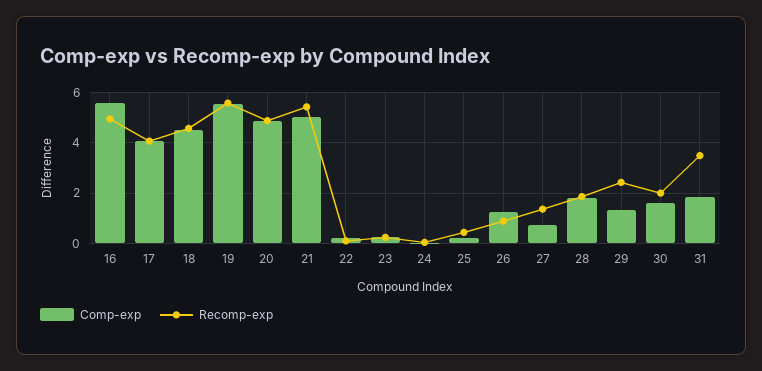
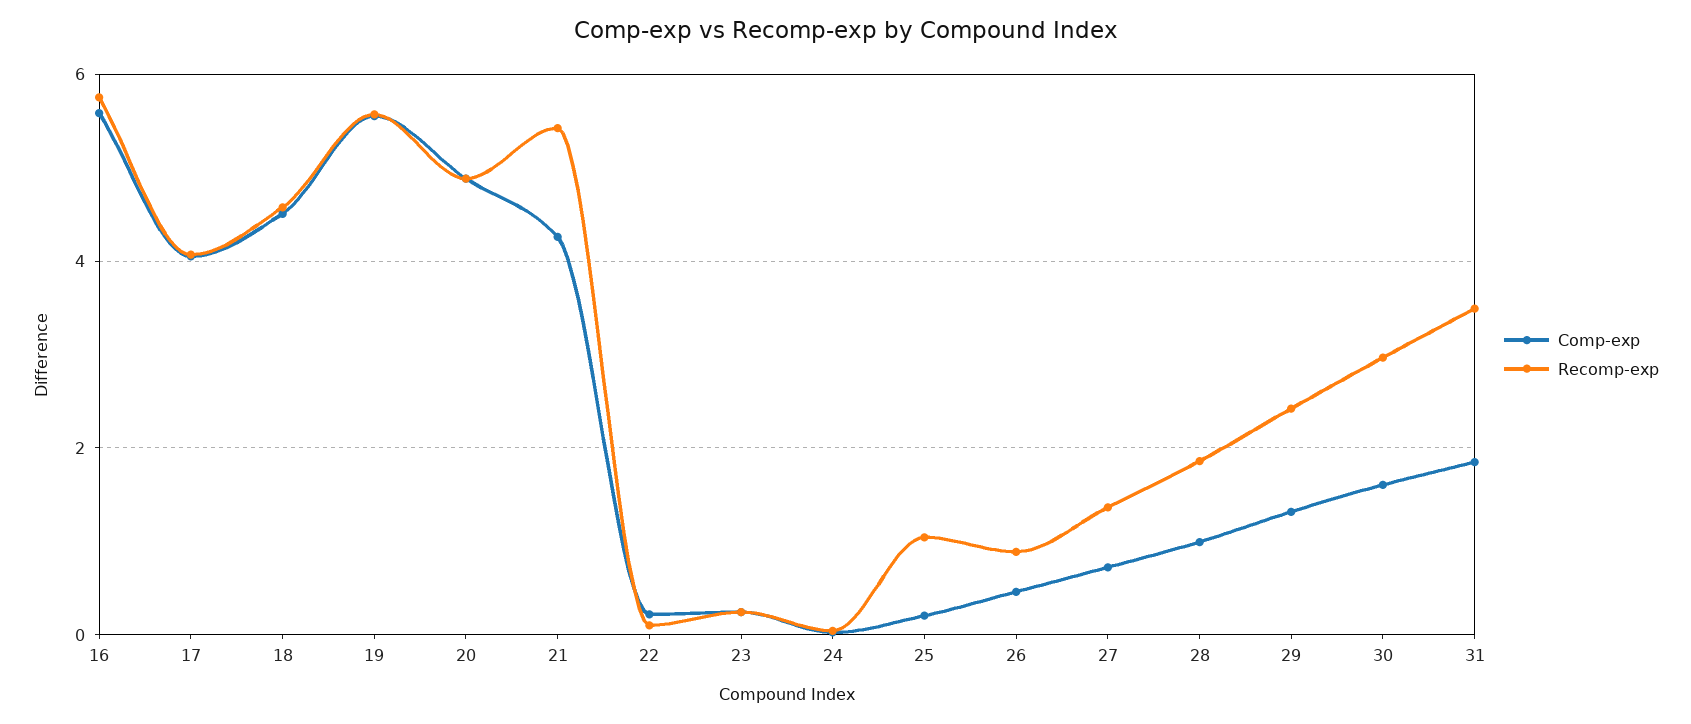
  {
    "Comp-exp": {
      "16": 5.6,
      "17": 4,
      "18": 4.6,
      "19": 5.6,
      "20": 4.8,
-     "21": 5,
+     "21": 4.2,
      "22": 0.2,
      "23": 0.2,
      "24": 0,
      "25": 0.2,
-     "26": 1.25,
+     "26": 0.4,
      "27": 0.8,
-     "28": 1.75,
+     "28": 1,
      "29": 1.4,
      "30": 1.6,
      "31": 1.8
    },
    "Recomp-exp": {
-     "16": 5,
+     "16": 5.8,
      "17": 4,
      "18": 4.6,
      "19": 5.6,
      "20": 4.8,
      "21": 5.4,
      "22": 0.2,
      "23": 0.2,
      "24": 0,
-     "25": 0.5,
+     "25": 1,
      "26": 0.8,
      "27": 1.4,
      "28": 1.8,
      "29": 2.4,
-     "30": 2,
+     "30": 3,
      "31": 3.4
    }
  }

